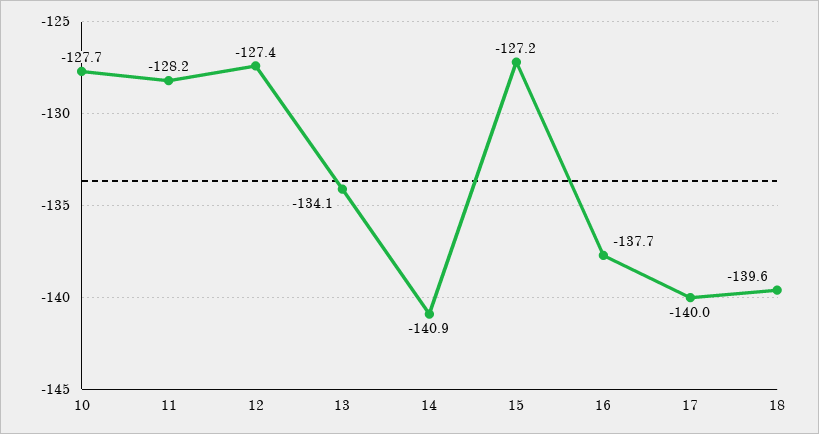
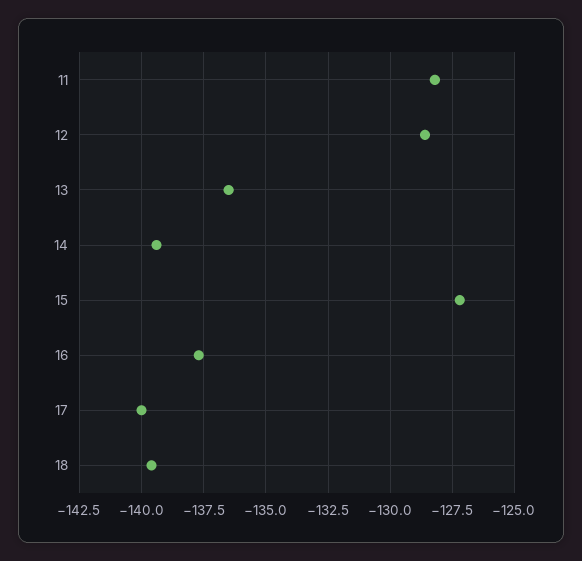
  {
-   "10": -127.7,
    "11": -128.2,
-   "12": -127.4,
+   "12": -128.5,
-   "13": -134.1,
+   "13": -136.5,
-   "14": -140.9,
+   "14": -139.5,
    "15": -127.2,
    "16": -137.7,
    "17": -140,
    "18": -139.6
  }

